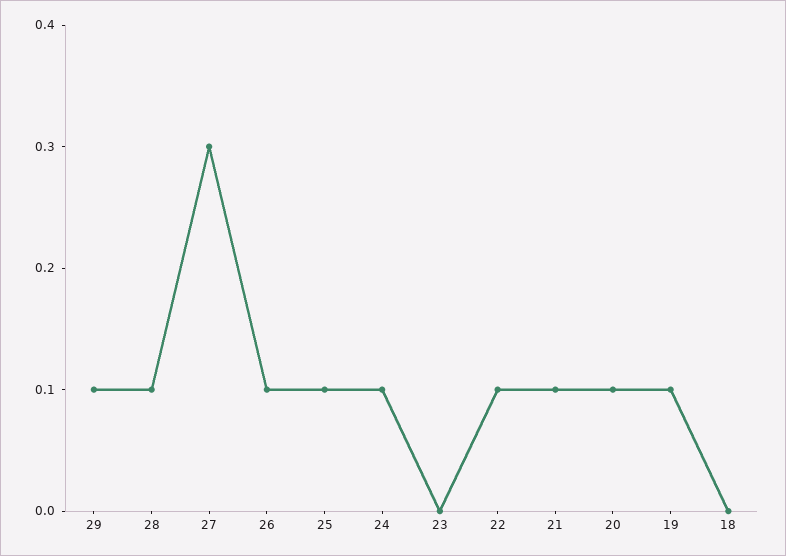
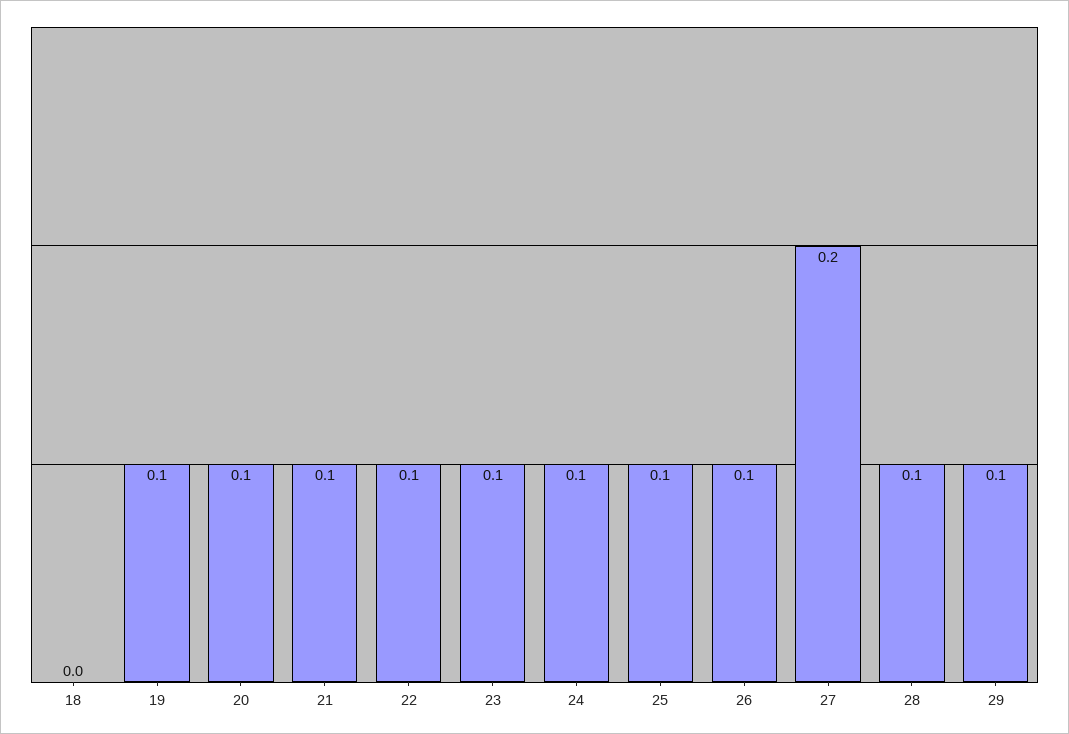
  {
    "29": 0.1,
    "28": 0.1,
-   "27": 0.3,
+   "27": 0.2,
    "26": 0.1,
    "25": 0.1,
    "24": 0.1,
-   "23": 0,
+   "23": 0.1,
    "22": 0.1,
    "21": 0.1,
    "20": 0.1,
    "19": 0.1,
    "18": 0
  }

